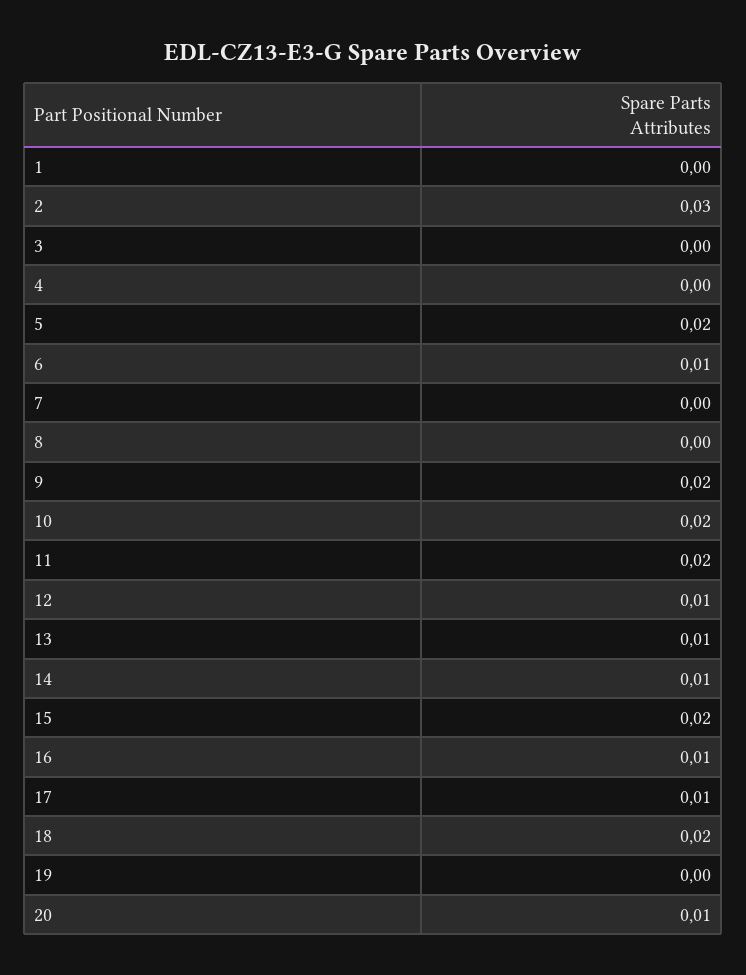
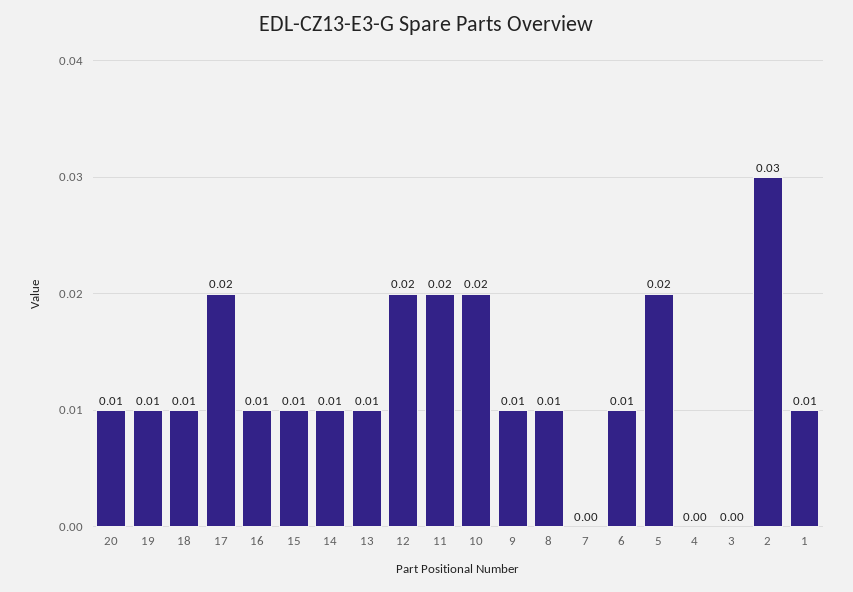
  {
-   "1": 0,
+   "1": 0.01,
    "2": 0.03,
    "3": 0,
    "4": 0,
    "5": 0.02,
    "6": 0.01,
    "7": 0,
-   "8": 0,
+   "8": 0.01,
-   "9": 0.02,
+   "9": 0.01,
    "10": 0.02,
    "11": 0.02,
-   "12": 0.01,
+   "12": 0.02,
    "13": 0.01,
    "14": 0.01,
-   "15": 0.02,
+   "15": 0.01,
    "16": 0.01,
-   "17": 0.01,
+   "17": 0.02,
-   "18": 0.02,
+   "18": 0.01,
-   "19": 0,
+   "19": 0.01,
    "20": 0.01
  }

